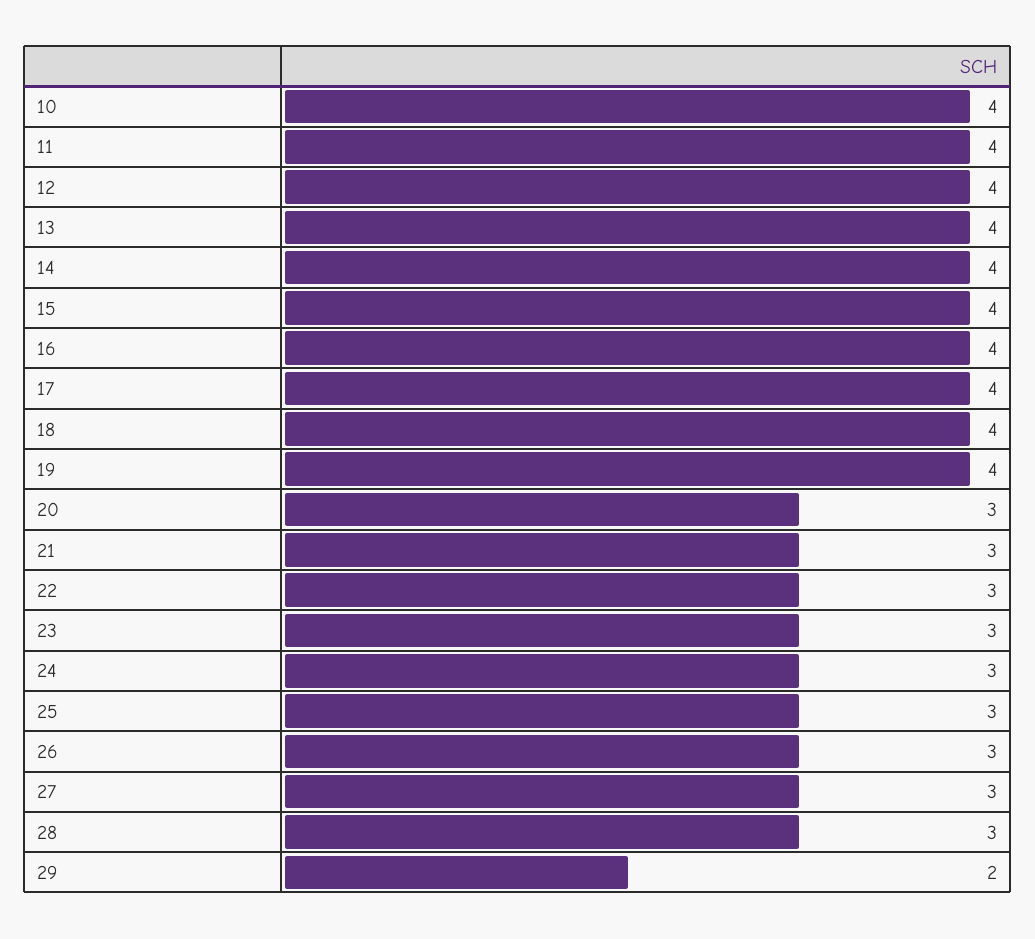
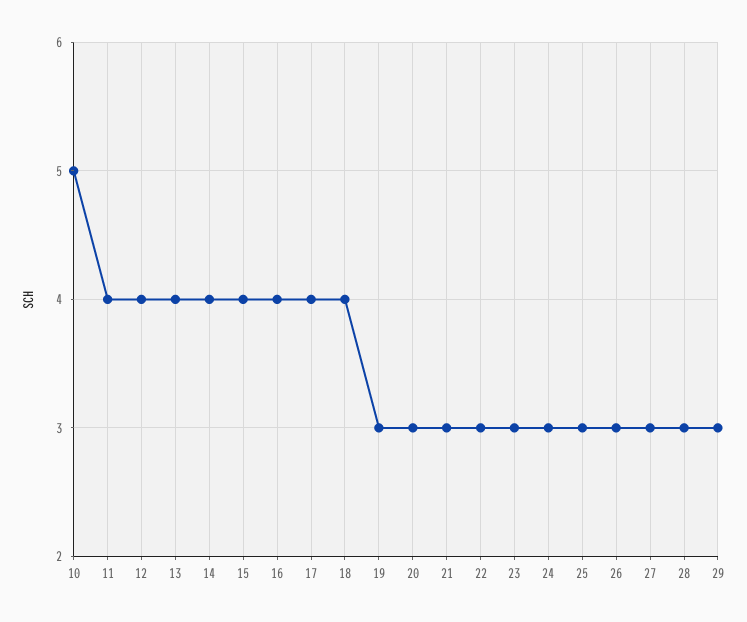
  {
-   "10": 4,
+   "10": 5,
    "11": 4,
    "12": 4,
    "13": 4,
    "14": 4,
    "15": 4,
    "16": 4,
    "17": 4,
    "18": 4,
-   "19": 4,
+   "19": 3,
    "20": 3,
    "21": 3,
    "22": 3,
    "23": 3,
    "24": 3,
    "25": 3,
    "26": 3,
    "27": 3,
    "28": 3,
-   "29": 2
+   "29": 3
  }

